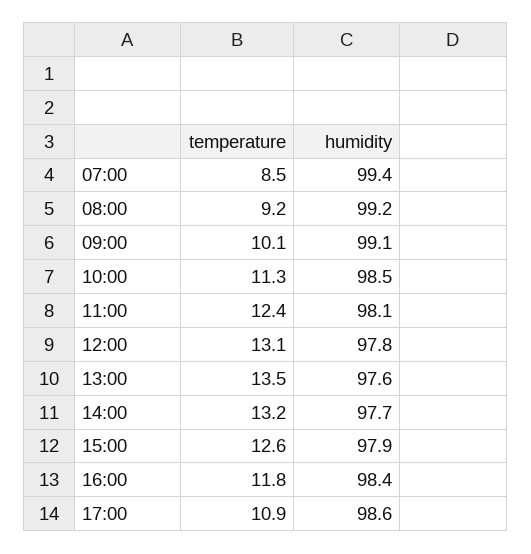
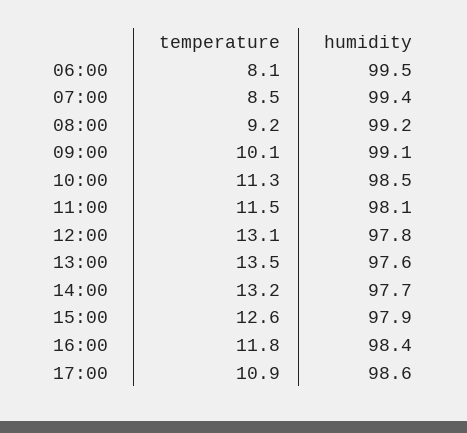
  {
    "temperature": {
      "07:00": 8.5,
      "08:00": 9.2,
      "09:00": 10.1,
      "10:00": 11.3,
-     "11:00": 12.4,
+     "11:00": 11.5,
      "12:00": 13.1,
      "13:00": 13.5,
      "14:00": 13.2,
      "15:00": 12.6,
      "16:00": 11.8,
-     "17:00": 10.9
+     "17:00": 10.9,
+     "06:00": 8.1
    },
    "humidity": {
      "07:00": 99.4,
      "08:00": 99.2,
      "09:00": 99.1,
      "10:00": 98.5,
      "11:00": 98.1,
      "12:00": 97.8,
      "13:00": 97.6,
      "14:00": 97.7,
      "15:00": 97.9,
      "16:00": 98.4,
-     "17:00": 98.6
+     "17:00": 98.6,
+     "06:00": 99.5
    }
  }

